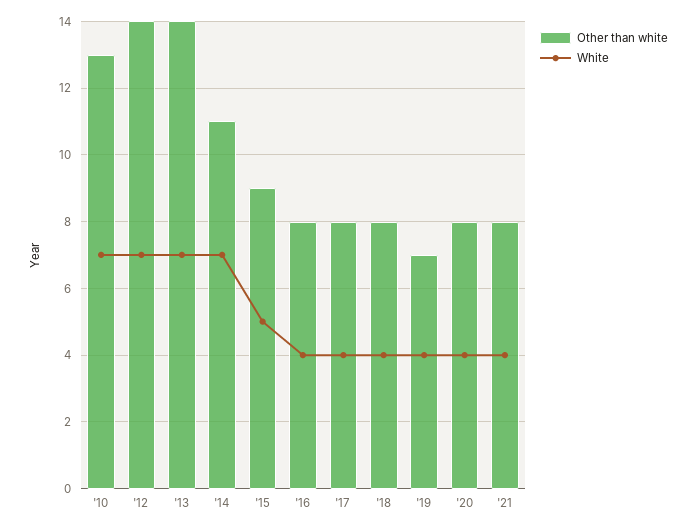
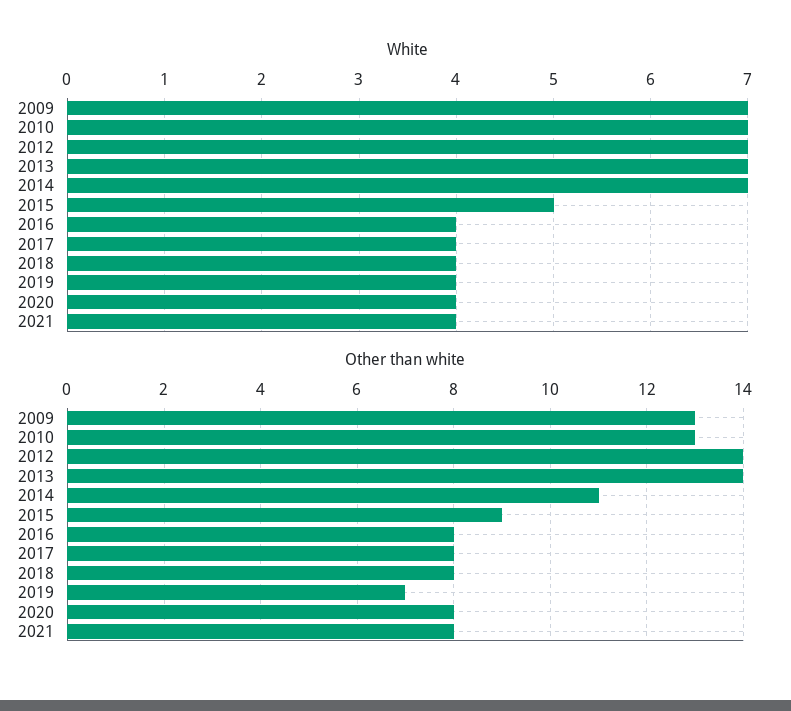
  {
    "Other than white": {
      "'10": 13,
      "'12": 14,
      "'13": 14,
      "'14": 11,
      "'15": 9,
      "'16": 8,
      "'17": 8,
      "'18": 8,
      "'19": 7,
      "'20": 8,
-     "'21": 8
+     "'21": 8,
+     "2009": 13
    },
    "White": {
      "'10": 7,
      "'12": 7,
      "'13": 7,
      "'14": 7,
      "'15": 5,
      "'16": 4,
      "'17": 4,
      "'18": 4,
      "'19": 4,
      "'20": 4,
-     "'21": 4
+     "'21": 4,
+     "2009": 7
    }
  }

